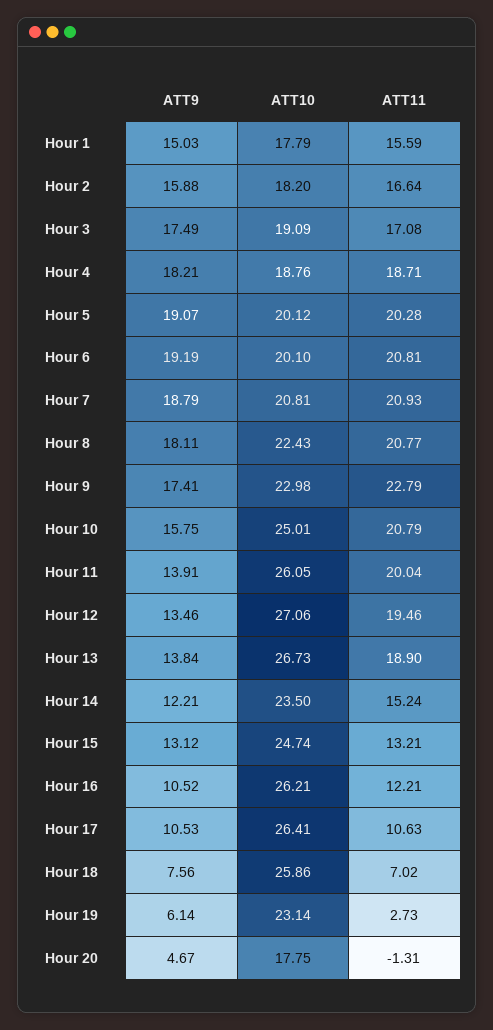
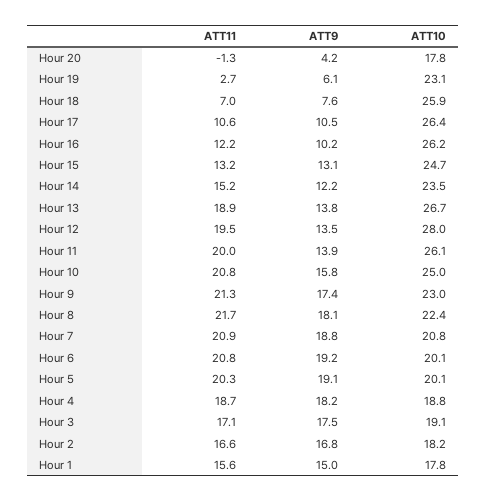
  {
    "ATT9": {
      "Hour 1": 15.03,
-     "Hour 2": 15.88,
+     "Hour 2": 16.8,
      "Hour 3": 17.49,
      "Hour 4": 18.21,
      "Hour 5": 19.07,
      "Hour 6": 19.19,
      "Hour 7": 18.79,
      "Hour 8": 18.11,
      "Hour 9": 17.41,
      "Hour 10": 15.75,
      "Hour 11": 13.91,
      "Hour 12": 13.46,
      "Hour 13": 13.84,
      "Hour 14": 12.21,
      "Hour 15": 13.12,
-     "Hour 16": 10.52,
+     "Hour 16": 10.2,
      "Hour 17": 10.53,
      "Hour 18": 7.56,
      "Hour 19": 6.14,
-     "Hour 20": 4.67
+     "Hour 20": 4.2
    },
    "ATT10": {
      "Hour 1": 17.79,
      "Hour 2": 18.2,
      "Hour 3": 19.09,
      "Hour 4": 18.76,
      "Hour 5": 20.12,
      "Hour 6": 20.1,
      "Hour 7": 20.81,
      "Hour 8": 22.43,
      "Hour 9": 22.98,
      "Hour 10": 25.01,
      "Hour 11": 26.05,
-     "Hour 12": 27.06,
+     "Hour 12": 28,
      "Hour 13": 26.73,
      "Hour 14": 23.5,
      "Hour 15": 24.74,
      "Hour 16": 26.21,
      "Hour 17": 26.41,
      "Hour 18": 25.86,
      "Hour 19": 23.14,
      "Hour 20": 17.75
    },
    "ATT11": {
      "Hour 1": 15.59,
      "Hour 2": 16.64,
      "Hour 3": 17.08,
      "Hour 4": 18.71,
      "Hour 5": 20.28,
      "Hour 6": 20.81,
      "Hour 7": 20.93,
-     "Hour 8": 20.77,
+     "Hour 8": 21.7,
-     "Hour 9": 22.79,
+     "Hour 9": 21.3,
      "Hour 10": 20.79,
      "Hour 11": 20.04,
      "Hour 12": 19.46,
      "Hour 13": 18.9,
      "Hour 14": 15.24,
      "Hour 15": 13.21,
      "Hour 16": 12.21,
      "Hour 17": 10.63,
      "Hour 18": 7.02,
      "Hour 19": 2.73,
      "Hour 20": -1.31
    }
  }

